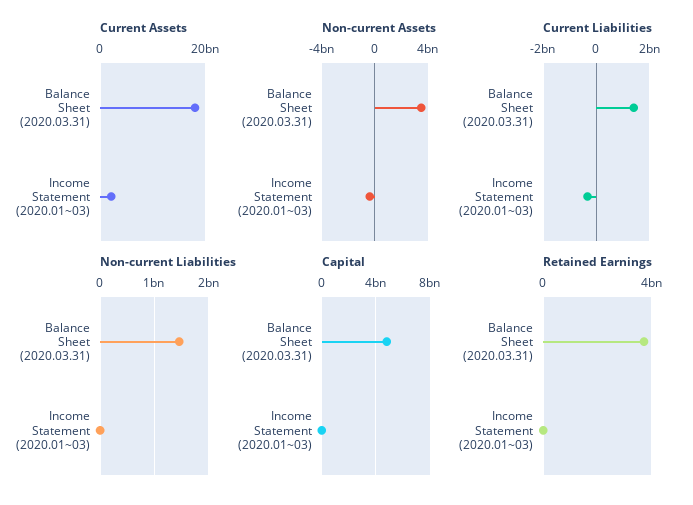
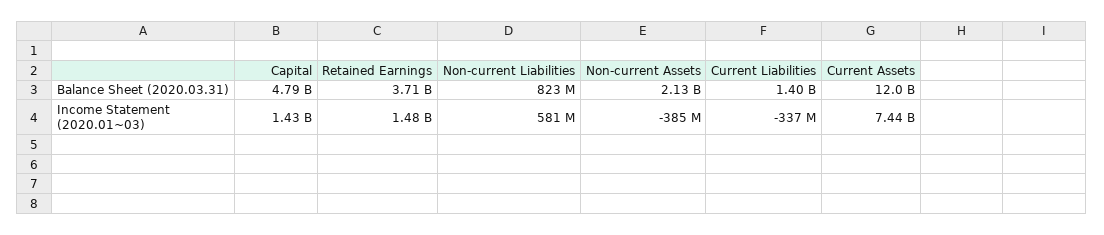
  {
    "Current Assets": {
-     "Balance Sheet (2020.03.31)": 18000000000,
+     "Balance Sheet (2020.03.31)": 12000000000,
-     "Income Statement (2020.01~03)": 2000000000
+     "Income Statement (2020.01~03)": 7440000000
    },
    "Non-current Assets": {
-     "Balance Sheet (2020.03.31)": 3500000000,
+     "Balance Sheet (2020.03.31)": 2130000000,
      "Income Statement (2020.01~03)": -385000000
    },
    "Current Liabilities": {
      "Balance Sheet (2020.03.31)": 1400000000,
      "Income Statement (2020.01~03)": -337000000
    },
    "Non-current Liabilities": {
-     "Balance Sheet (2020.03.31)": 1400000000,
+     "Balance Sheet (2020.03.31)": 823000000,
-     "Income Statement (2020.01~03)": 0
+     "Income Statement (2020.01~03)": 581000000
    },
    "Capital": {
      "Balance Sheet (2020.03.31)": 4790000000,
-     "Income Statement (2020.01~03)": 0
+     "Income Statement (2020.01~03)": 1430000000
    },
    "Retained Earnings": {
      "Balance Sheet (2020.03.31)": 3710000000,
-     "Income Statement (2020.01~03)": 0
+     "Income Statement (2020.01~03)": 1480000000
    }
  }

